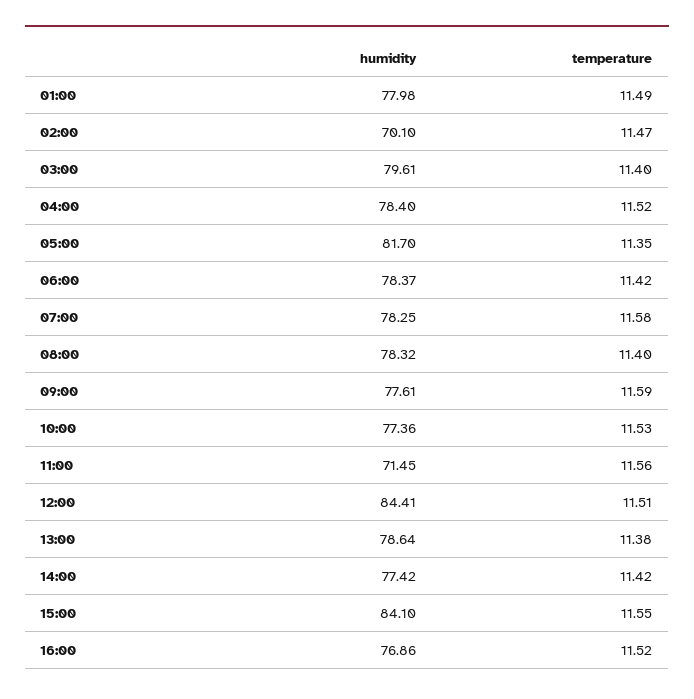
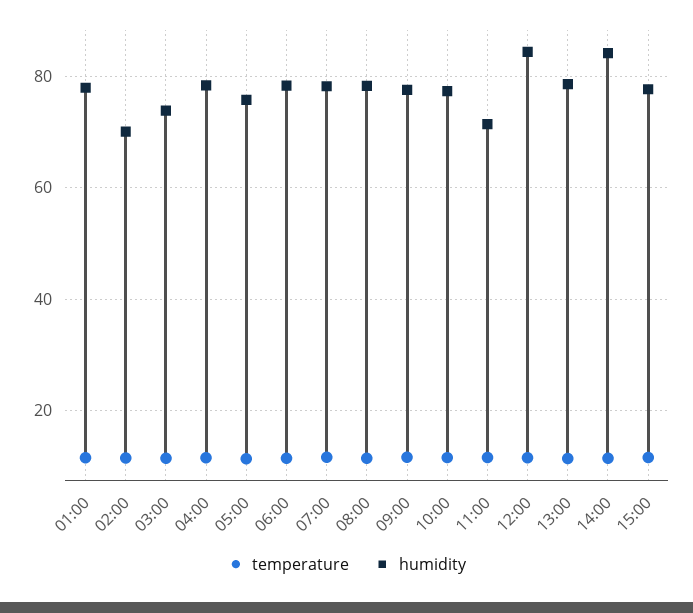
  {
    "humidity": {
      "01:00": 77.98,
      "02:00": 70.1,
-     "03:00": 79.61,
+     "03:00": 74,
      "04:00": 78.4,
-     "05:00": 81.7,
+     "05:00": 76,
      "06:00": 78.37,
      "07:00": 78.25,
      "08:00": 78.32,
      "09:00": 77.61,
      "10:00": 77.36,
      "11:00": 71.45,
      "12:00": 84.41,
      "13:00": 78.64,
-     "14:00": 77.42,
+     "14:00": 84,
-     "15:00": 84.1,
+     "15:00": 78
-     "16:00": 76.86
    },
    "temperature": {
      "01:00": 11.49,
      "02:00": 11.47,
      "03:00": 11.4,
      "04:00": 11.52,
      "05:00": 11.35,
      "06:00": 11.42,
      "07:00": 11.58,
      "08:00": 11.4,
      "09:00": 11.59,
      "10:00": 11.53,
      "11:00": 11.56,
      "12:00": 11.51,
      "13:00": 11.38,
      "14:00": 11.42,
-     "15:00": 11.55,
+     "15:00": 11.55
-     "16:00": 11.52
    }
  }

